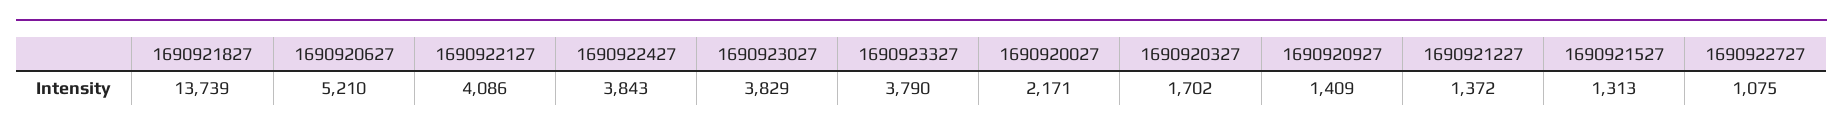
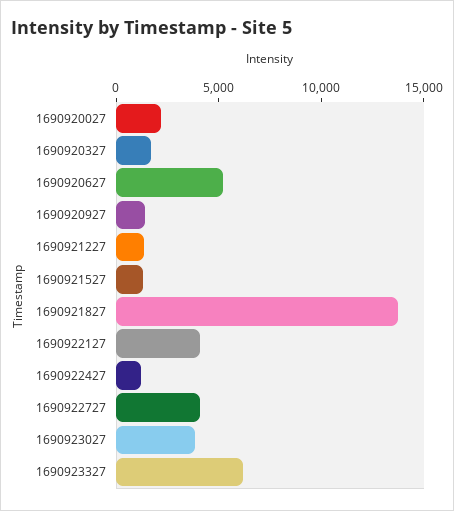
  {
    "1690921827": 13739,
    "1690920627": 5210,
    "1690922127": 4086,
-   "1690922427": 3843,
+   "1690922427": 1000,
    "1690923027": 3829,
-   "1690923327": 3790,
+   "1690923327": 6000,
    "1690920027": 2171,
    "1690920327": 1702,
    "1690920927": 1409,
    "1690921227": 1372,
    "1690921527": 1313,
-   "1690922727": 1075
+   "1690922727": 4000
  }

